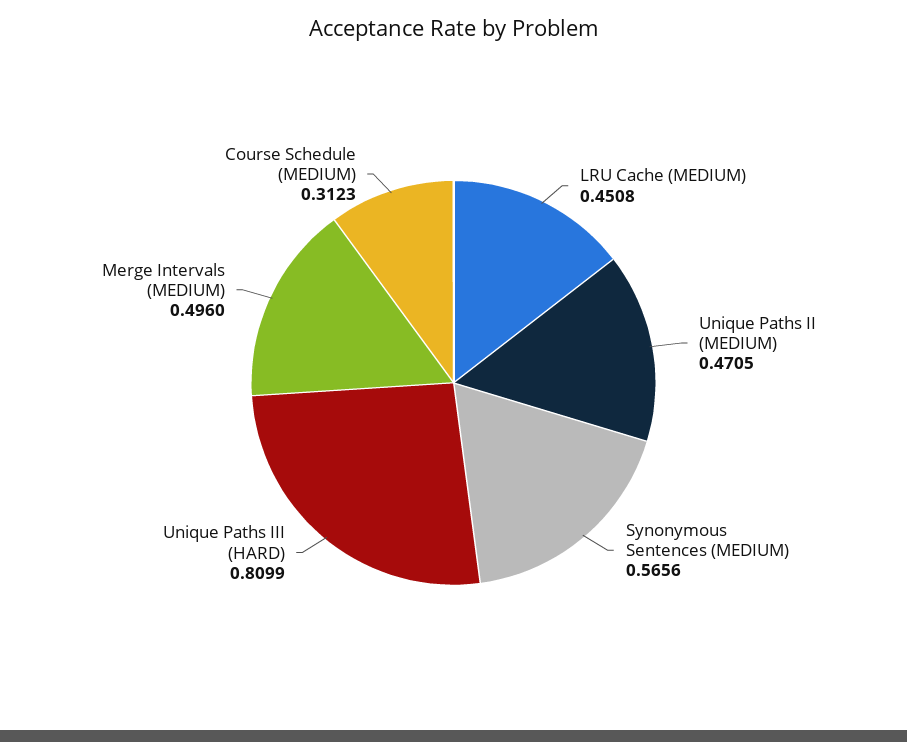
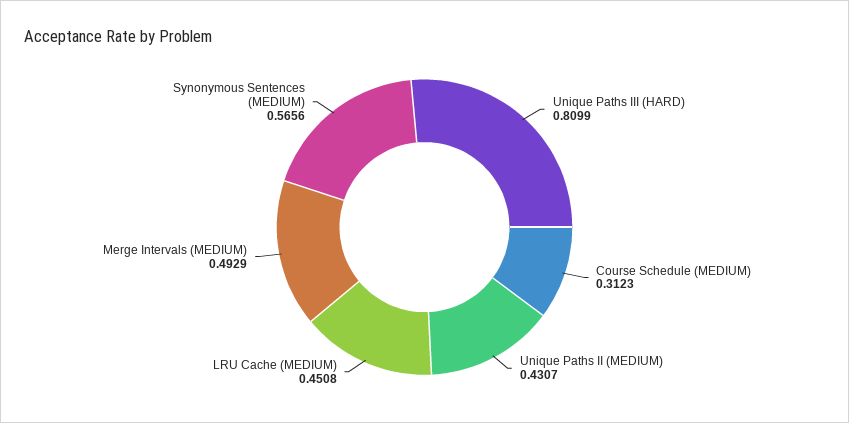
  {
    "LRU Cache (MEDIUM)": 0.4508,
-   "Unique Paths II (MEDIUM)": 0.4705,
+   "Unique Paths II (MEDIUM)": 0.4307,
    "Synonymous Sentences (MEDIUM)": 0.5656,
    "Unique Paths III (HARD)": 0.8099,
-   "Merge Intervals (MEDIUM)": 0.496,
+   "Merge Intervals (MEDIUM)": 0.4929,
    "Course Schedule (MEDIUM)": 0.3123
  }

